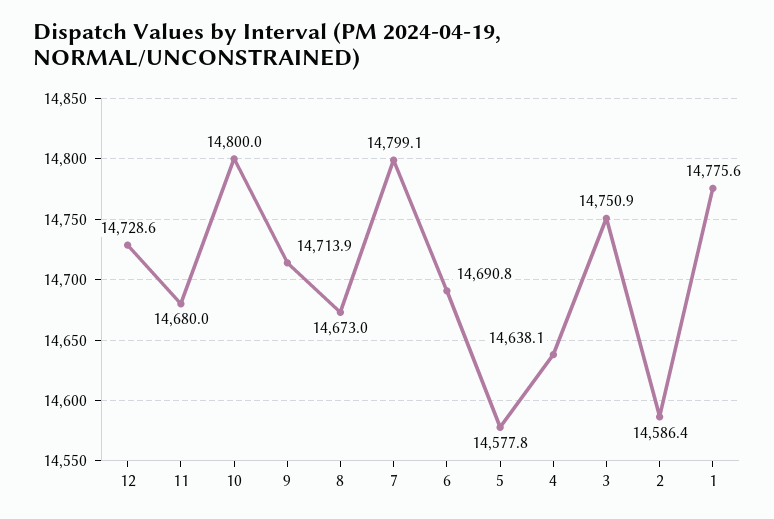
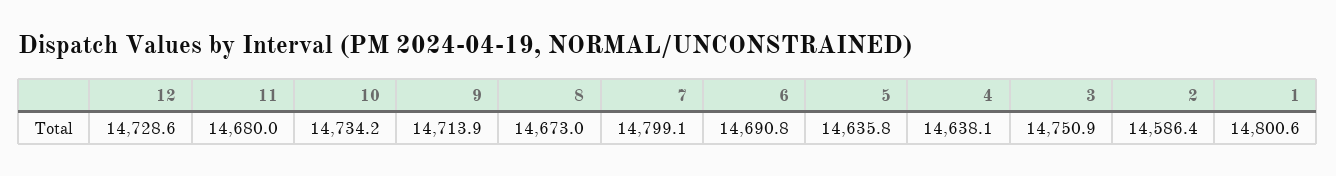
  {
    "12": 14728.6,
    "11": 14680,
-   "10": 14800,
+   "10": 14734.2,
    "9": 14713.9,
    "8": 14673,
    "7": 14799.1,
    "6": 14690.8,
-   "5": 14577.8,
+   "5": 14635.8,
    "4": 14638.1,
    "3": 14750.9,
    "2": 14586.4,
-   "1": 14775.6
+   "1": 14800.6
  }

